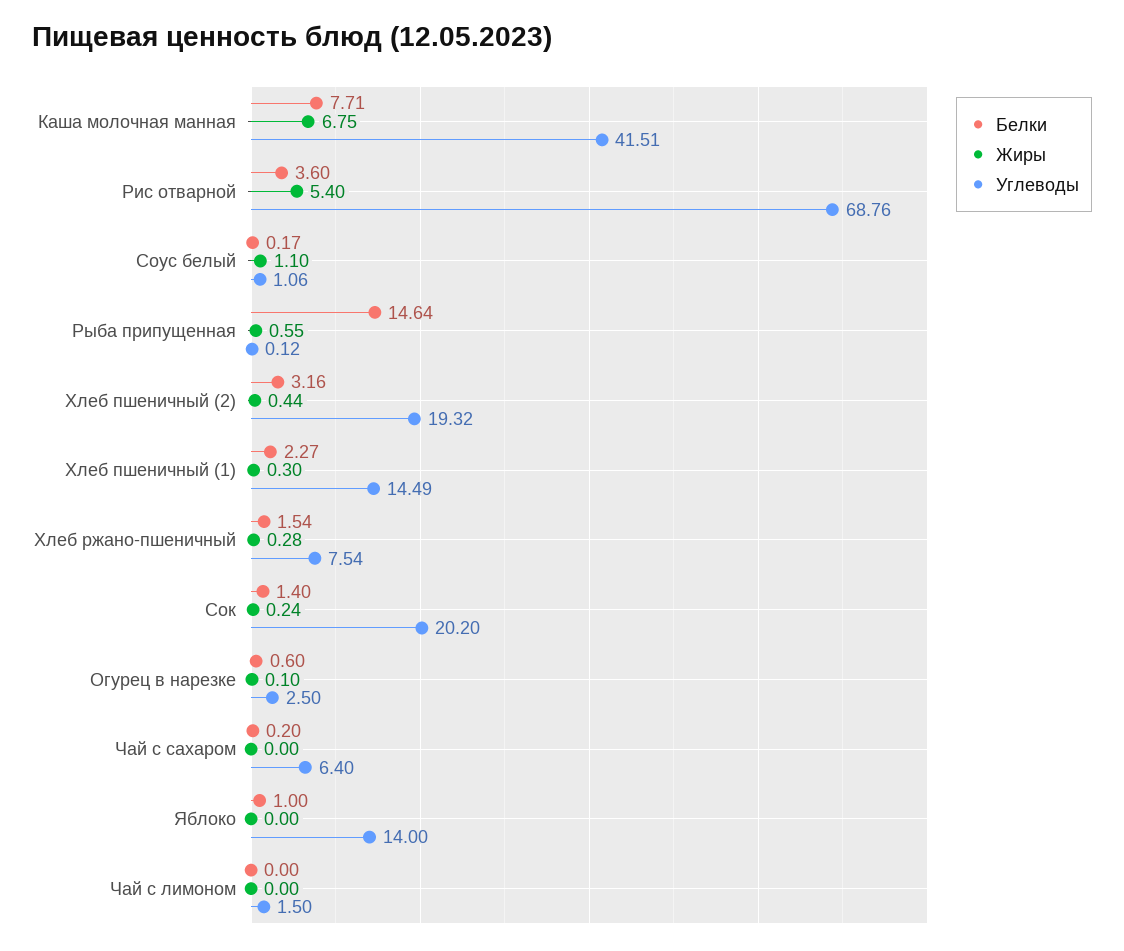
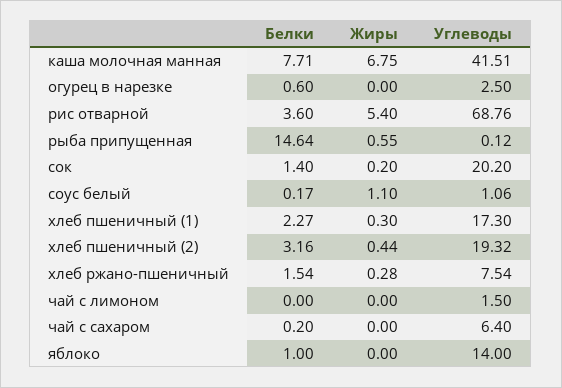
  {
    "Белки": {
      "Каша молочная манная": 7.71,
      "Рис отварной": 3.6,
      "Соус белый": 0.17,
      "Рыба припущенная": 14.64,
      "Хлеб пшеничный (2)": 3.16,
      "Хлеб пшеничный (1)": 2.27,
      "Хлеб ржано-пшеничный": 1.54,
      "Сок": 1.4,
      "Огурец в нарезке": 0.6,
      "Чай с сахаром": 0.2,
      "Яблоко": 1,
      "Чай с лимоном": 0
    },
    "Жиры": {
      "Каша молочная манная": 6.75,
      "Рис отварной": 5.4,
      "Соус белый": 1.1,
      "Рыба припущенная": 0.55,
      "Хлеб пшеничный (2)": 0.44,
      "Хлеб пшеничный (1)": 0.3,
      "Хлеб ржано-пшеничный": 0.28,
-     "Сок": 0.24,
+     "Сок": 0.2,
-     "Огурец в нарезке": 0.1,
+     "Огурец в нарезке": 0,
      "Чай с сахаром": 0,
      "Яблоко": 0,
      "Чай с лимоном": 0
    },
    "Углеводы": {
      "Каша молочная манная": 41.51,
      "Рис отварной": 68.76,
      "Соус белый": 1.06,
      "Рыба припущенная": 0.12,
      "Хлеб пшеничный (2)": 19.32,
-     "Хлеб пшеничный (1)": 14.49,
+     "Хлеб пшеничный (1)": 17.3,
      "Хлеб ржано-пшеничный": 7.54,
      "Сок": 20.2,
      "Огурец в нарезке": 2.5,
      "Чай с сахаром": 6.4,
      "Яблоко": 14,
      "Чай с лимоном": 1.5
    }
  }

